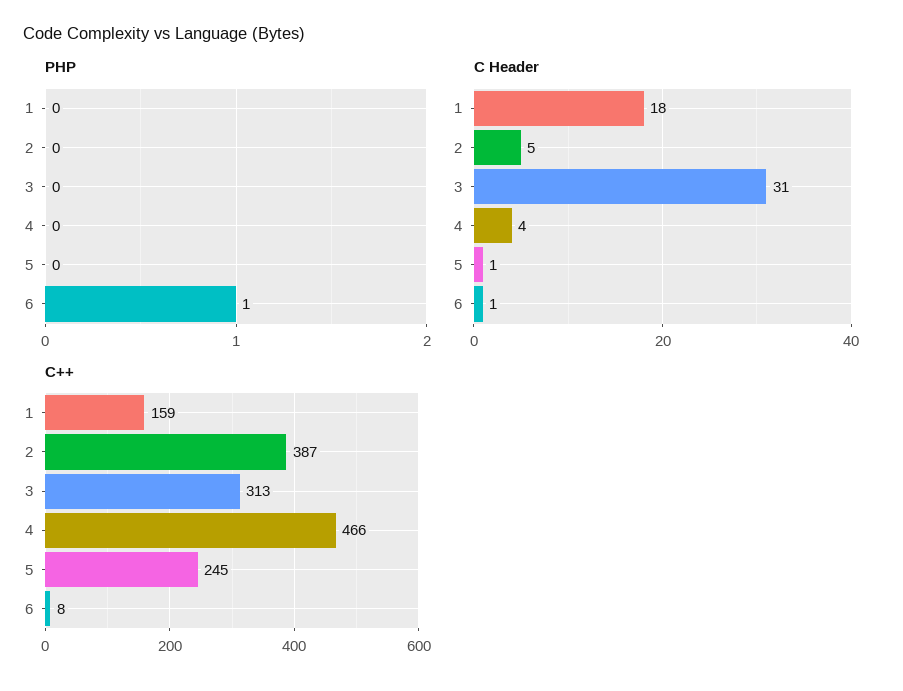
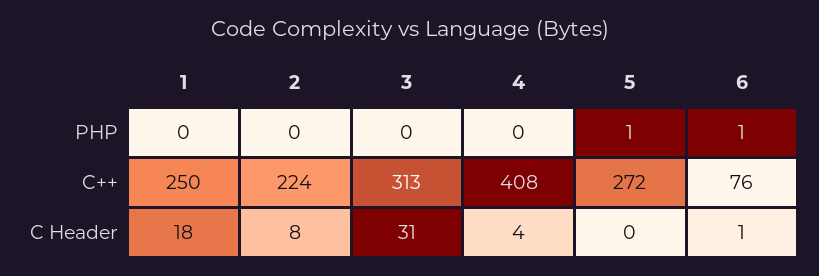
  {
    "PHP": {
      "1": 0,
      "2": 0,
      "3": 0,
      "4": 0,
-     "5": 0,
+     "5": 1,
      "6": 1
    },
    "C Header": {
      "1": 18,
-     "2": 5,
+     "2": 8,
      "3": 31,
      "4": 4,
-     "5": 1,
+     "5": 0,
      "6": 1
    },
    "C++": {
-     "1": 159,
+     "1": 250,
-     "2": 387,
+     "2": 224,
      "3": 313,
-     "4": 466,
+     "4": 408,
-     "5": 245,
+     "5": 272,
-     "6": 8
+     "6": 76
    }
  }

